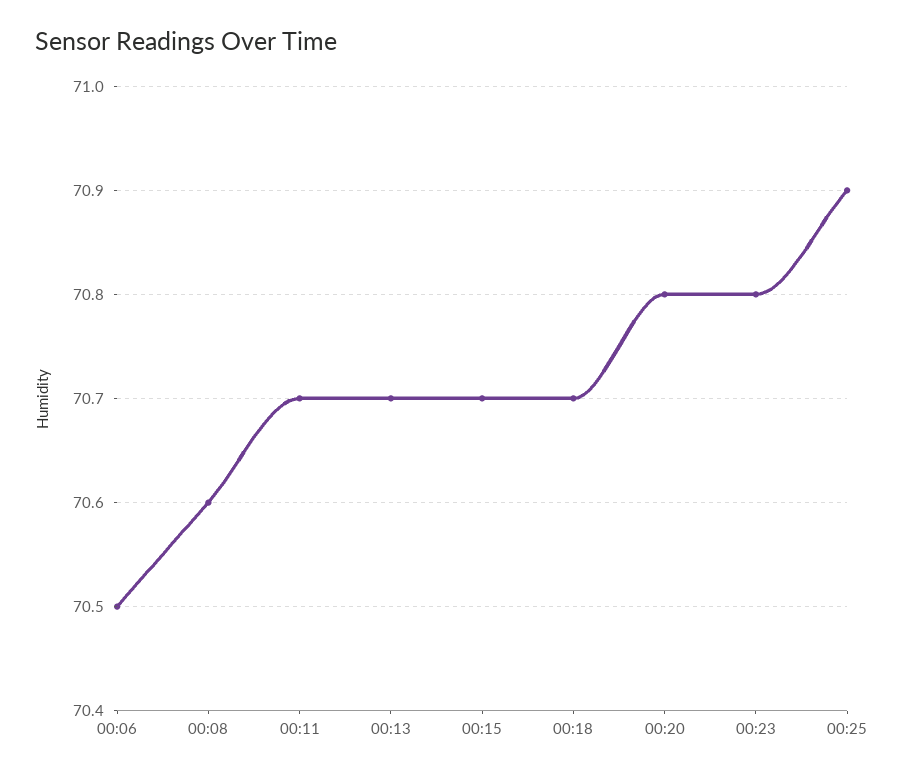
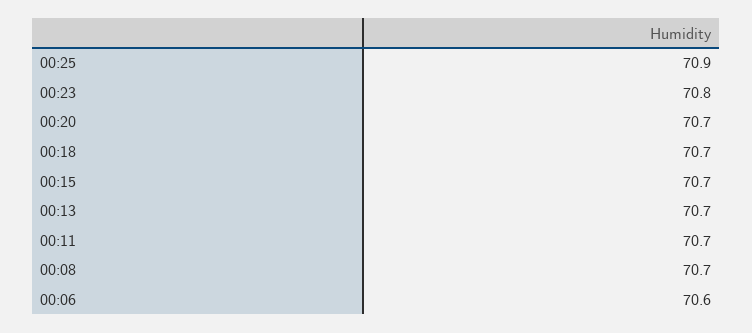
  {
-   "00:06": 70.5,
+   "00:06": 70.6,
-   "00:08": 70.6,
+   "00:08": 70.7,
    "00:11": 70.7,
    "00:13": 70.7,
    "00:15": 70.7,
    "00:18": 70.7,
-   "00:20": 70.8,
+   "00:20": 70.7,
    "00:23": 70.8,
    "00:25": 70.9
  }

